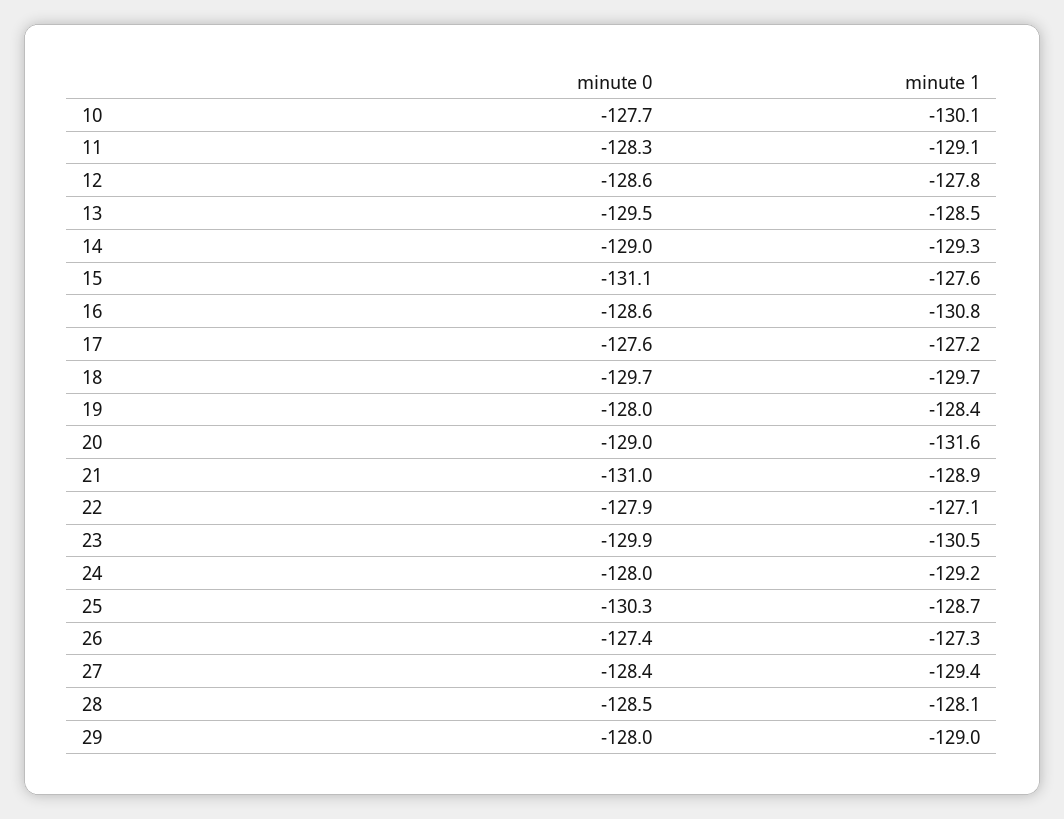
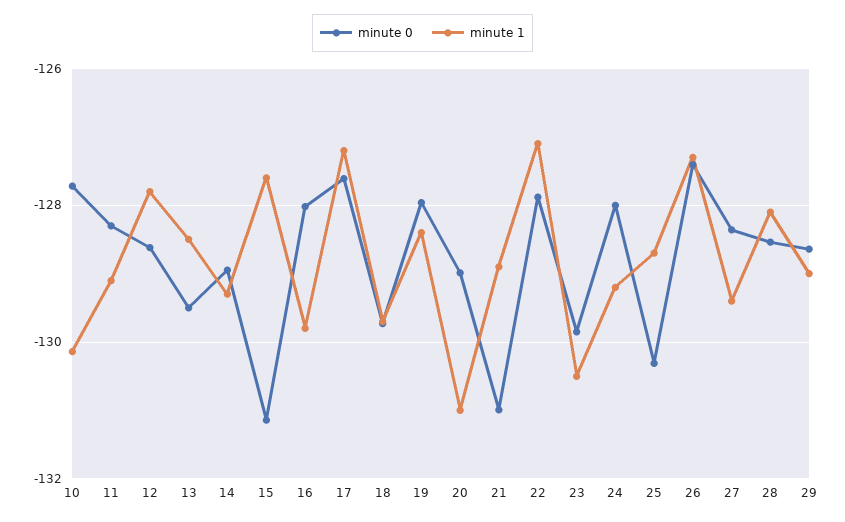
  {
    "minute 0": {
      "10": -127.7,
      "11": -128.3,
      "12": -128.6,
      "13": -129.5,
      "14": -129,
      "15": -131.1,
-     "16": -128.6,
+     "16": -128,
      "17": -127.6,
      "18": -129.7,
      "19": -128,
      "20": -129,
      "21": -131,
      "22": -127.9,
      "23": -129.9,
      "24": -128,
      "25": -130.3,
      "26": -127.4,
      "27": -128.4,
      "28": -128.5,
-     "29": -128
+     "29": -128.6
    },
    "minute 1": {
      "10": -130.1,
      "11": -129.1,
      "12": -127.8,
      "13": -128.5,
      "14": -129.3,
      "15": -127.6,
-     "16": -130.8,
+     "16": -129.8,
      "17": -127.2,
      "18": -129.7,
      "19": -128.4,
-     "20": -131.6,
+     "20": -131,
      "21": -128.9,
      "22": -127.1,
      "23": -130.5,
      "24": -129.2,
      "25": -128.7,
      "26": -127.3,
      "27": -129.4,
      "28": -128.1,
      "29": -129
    }
  }

